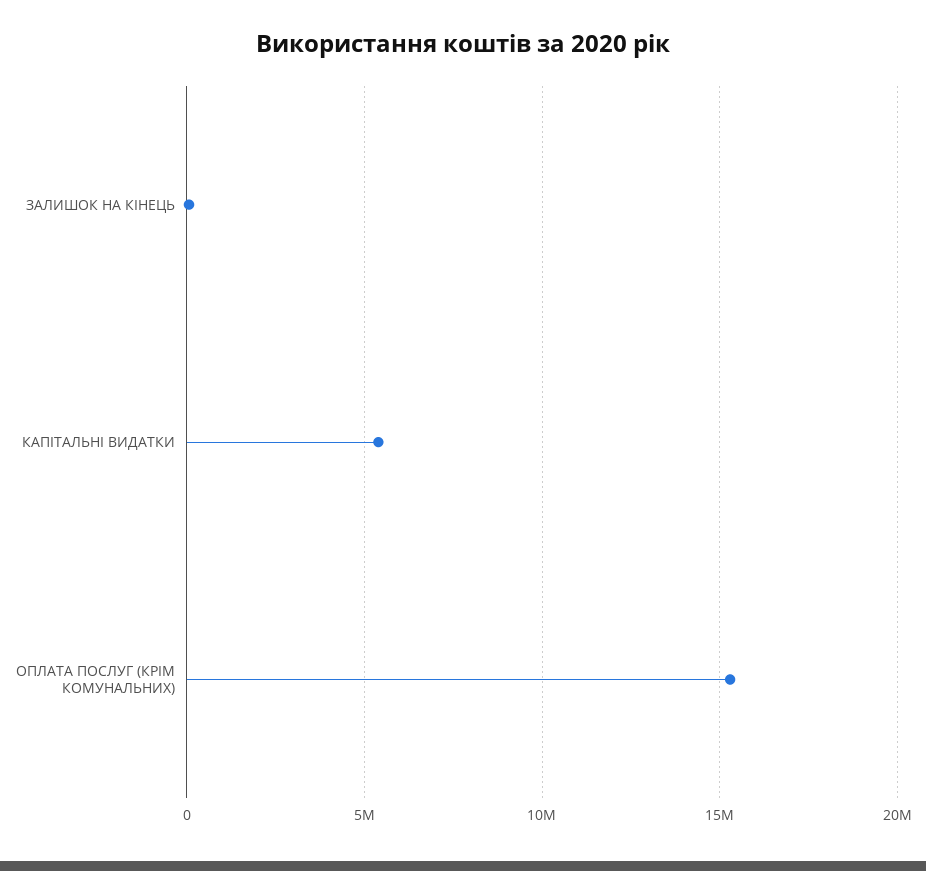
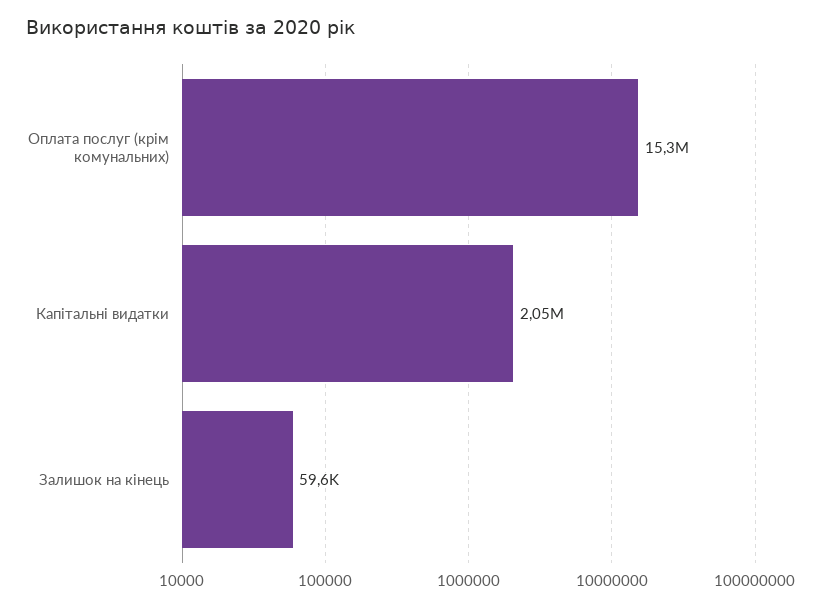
  {
    "ЗАЛИШОК НА КІНЕЦЬ": 59600,
-   "КАПІТАЛЬНІ ВИДАТКИ": 5500000,
+   "КАПІТАЛЬНІ ВИДАТКИ": 2050000,
    "ОПЛАТА ПОСЛУГ (КРІМ КОМУНАЛЬНИХ)": 15300000
  }

